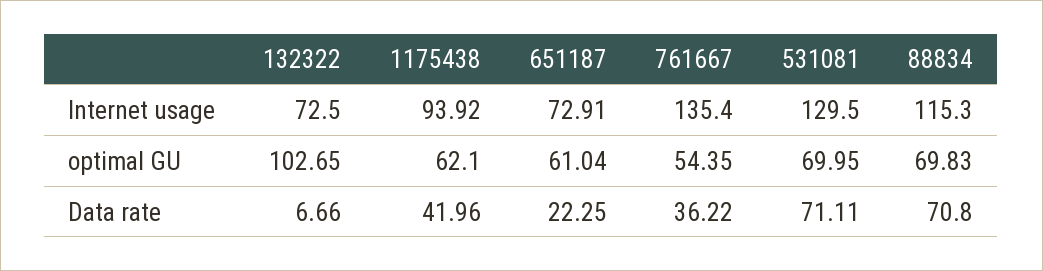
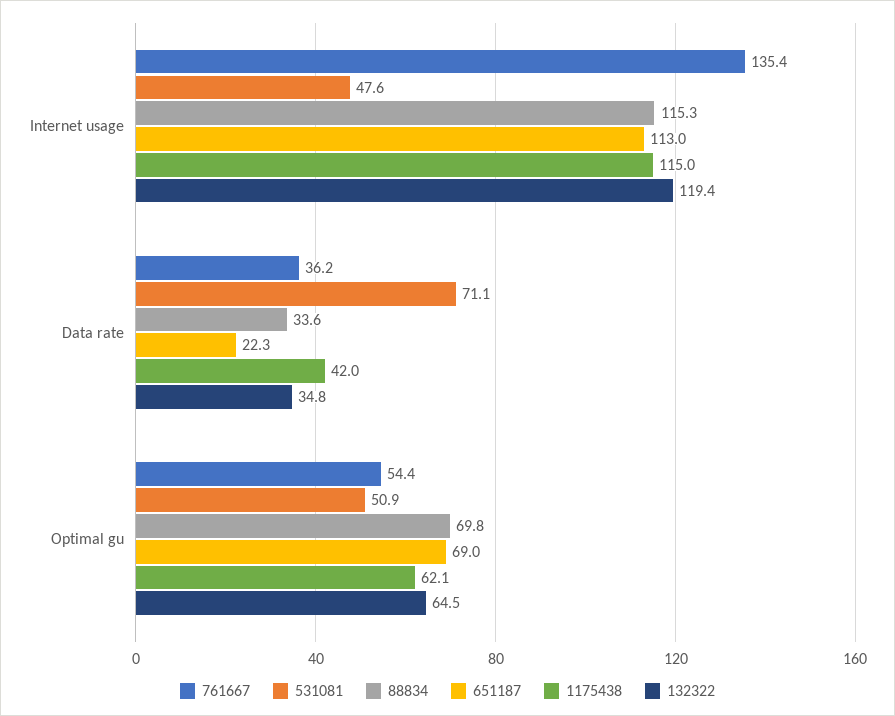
  {
    "132322": {
-     "Internet usage": 72.5,
+     "Internet usage": 119.4,
-     "optimal GU": 102.65,
+     "optimal GU": 64.5,
-     "Data rate": 6.66
+     "Data rate": 34.8
    },
    "1175438": {
-     "Internet usage": 93.92,
+     "Internet usage": 115,
      "optimal GU": 62.1,
      "Data rate": 41.96
    },
    "651187": {
-     "Internet usage": 72.91,
+     "Internet usage": 113,
-     "optimal GU": 61.04,
+     "optimal GU": 69,
      "Data rate": 22.25
    },
    "761667": {
      "Internet usage": 135.4,
      "optimal GU": 54.35,
      "Data rate": 36.22
    },
    "531081": {
-     "Internet usage": 129.5,
+     "Internet usage": 47.6,
-     "optimal GU": 69.95,
+     "optimal GU": 50.9,
      "Data rate": 71.11
    },
    "88834": {
      "Internet usage": 115.3,
      "optimal GU": 69.83,
-     "Data rate": 70.8
+     "Data rate": 33.6
    }
  }

